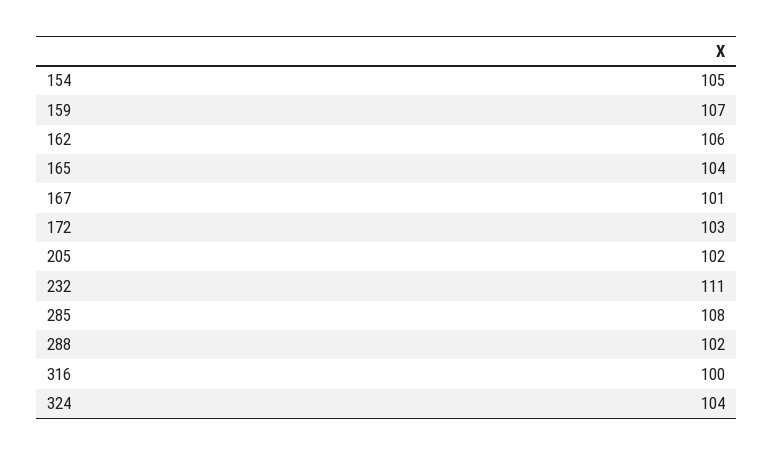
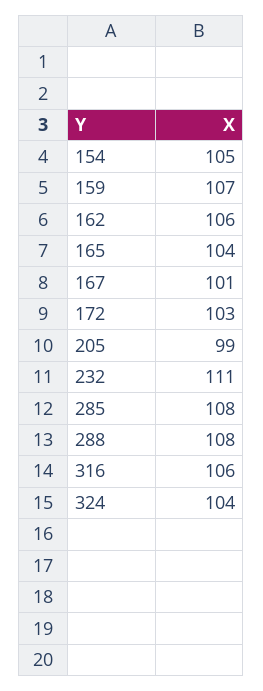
  {
    "154": 105,
    "159": 107,
    "162": 106,
    "165": 104,
    "167": 101,
    "172": 103,
-   "205": 102,
+   "205": 99,
    "232": 111,
    "285": 108,
-   "288": 102,
+   "288": 108,
-   "316": 100,
+   "316": 106,
    "324": 104
  }

